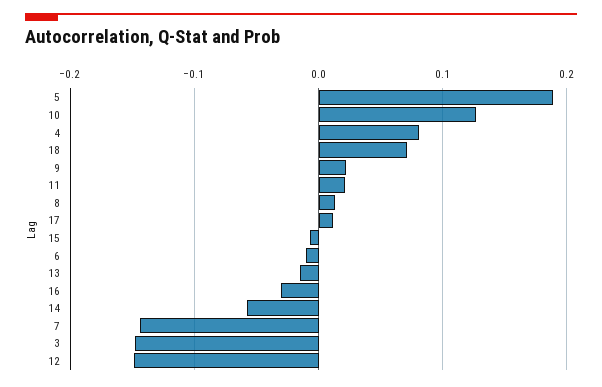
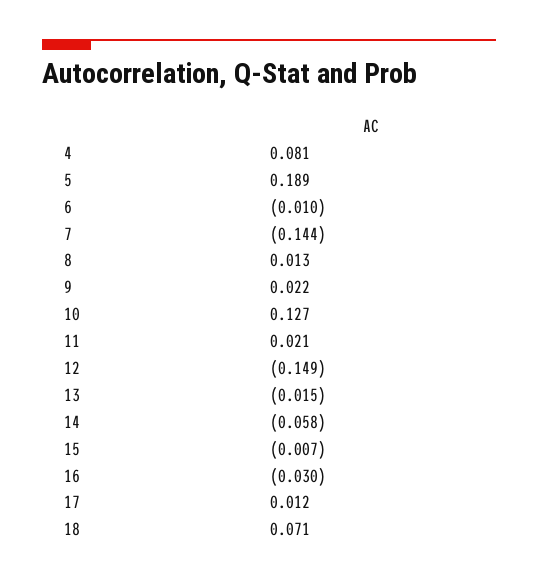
  {
    "5": 0.189,
    "10": 0.127,
    "4": 0.081,
    "18": 0.071,
    "9": 0.022,
    "11": 0.021,
    "8": 0.013,
    "17": 0.012,
    "15": -0.007,
    "6": -0.01,
    "13": -0.015,
    "16": -0.03,
    "14": -0.058,
    "7": -0.144,
-   "3": -0.15,
    "12": -0.149
  }

